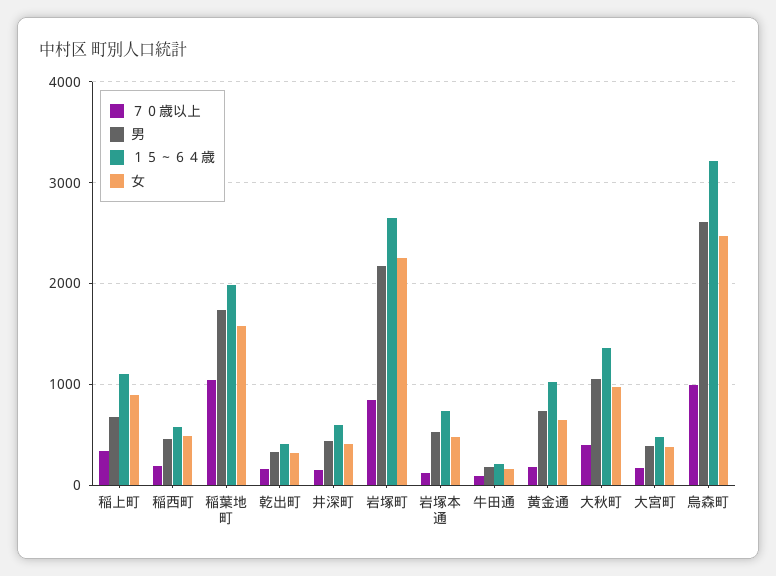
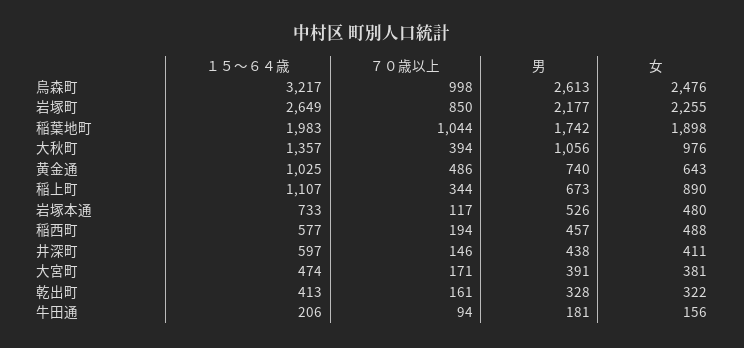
  {
    "７０歳以上": {
      "稲上町": 344,
      "稲西町": 194,
      "稲葉地町": 1044,
      "乾出町": 161,
      "井深町": 146,
      "岩塚町": 850,
      "岩塚本通": 117,
      "牛田通": 94,
-     "黄金通": 200,
+     "黄金通": 486,
      "大秋町": 394,
      "大宮町": 171,
      "烏森町": 998
    },
    "男": {
      "稲上町": 673,
      "稲西町": 457,
      "稲葉地町": 1742,
      "乾出町": 328,
      "井深町": 438,
      "岩塚町": 2177,
      "岩塚本通": 526,
      "牛田通": 181,
      "黄金通": 740,
      "大秋町": 1056,
      "大宮町": 391,
      "烏森町": 2613
    },
    "１５～６４歳": {
      "稲上町": 1107,
      "稲西町": 577,
      "稲葉地町": 1983,
      "乾出町": 413,
      "井深町": 597,
      "岩塚町": 2649,
      "岩塚本通": 733,
      "牛田通": 206,
      "黄金通": 1025,
      "大秋町": 1357,
      "大宮町": 474,
      "烏森町": 3217
    },
    "女": {
      "稲上町": 890,
      "稲西町": 488,
-     "稲葉地町": 1600,
+     "稲葉地町": 1898,
      "乾出町": 322,
      "井深町": 411,
      "岩塚町": 2255,
      "岩塚本通": 480,
      "牛田通": 156,
      "黄金通": 643,
      "大秋町": 976,
      "大宮町": 381,
      "烏森町": 2476
    }
  }

